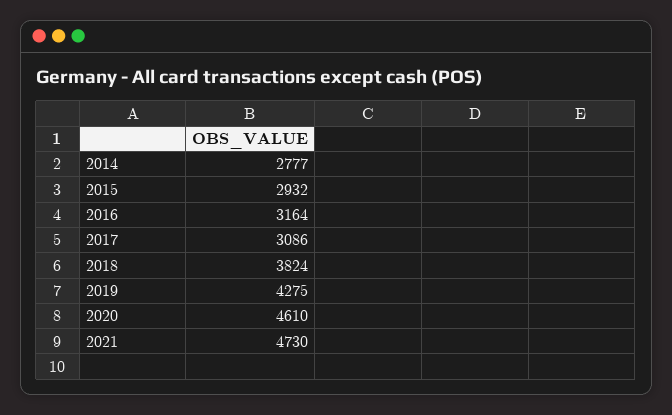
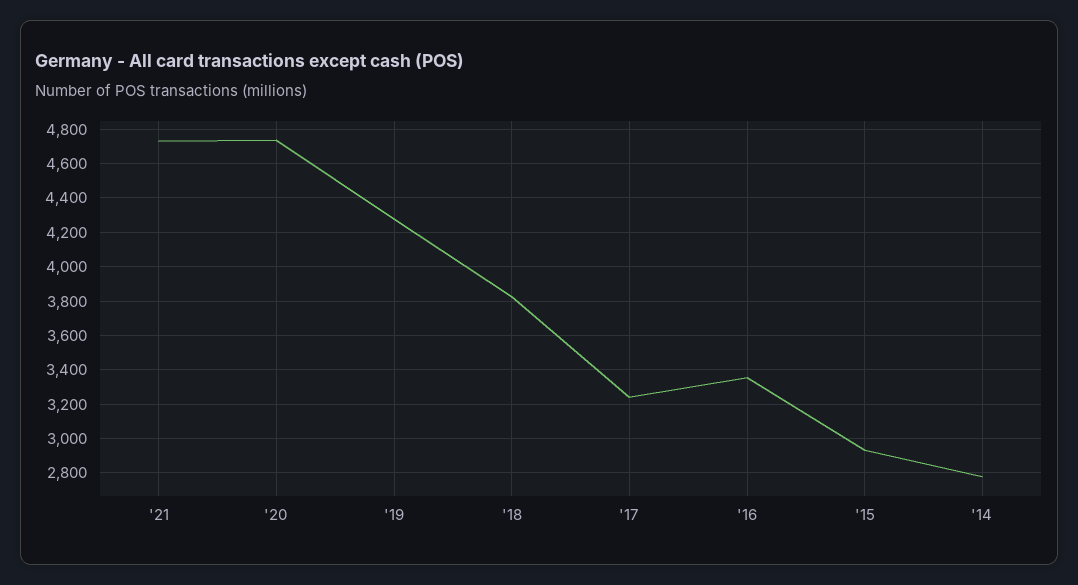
  {
    "2014": 2777,
    "2015": 2932,
-   "2016": 3164,
+   "2016": 3350,
-   "2017": 3086,
+   "2017": 3250,
    "2018": 3824,
    "2019": 4275,
-   "2020": 4610,
+   "2020": 4750,
    "2021": 4730
  }

